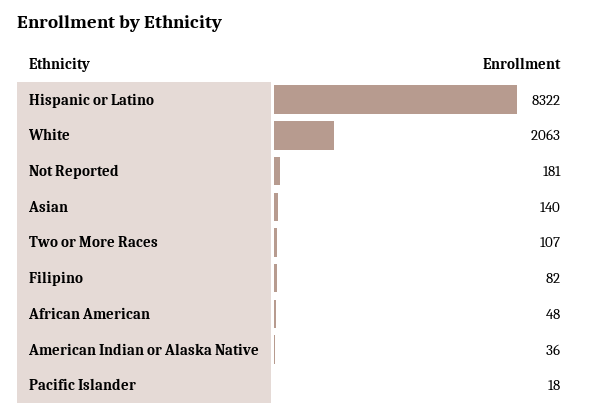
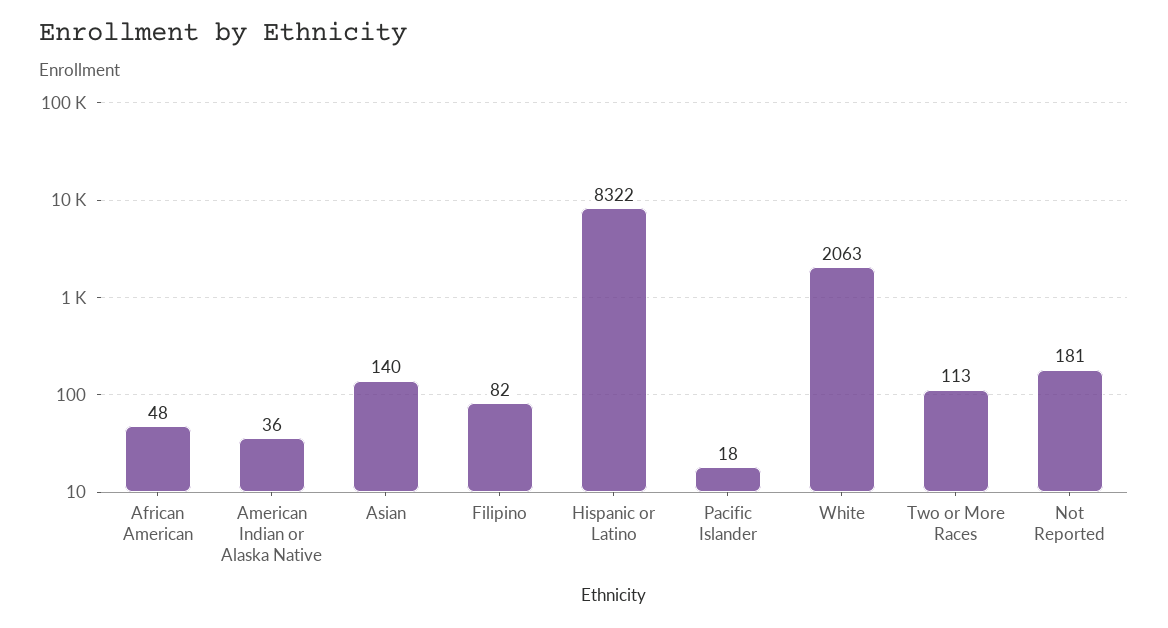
  {
    "Hispanic or Latino": 8322,
    "White": 2063,
    "Not Reported": 181,
    "Asian": 140,
-   "Two or More Races": 107,
+   "Two or More Races": 113,
    "Filipino": 82,
    "African American": 48,
    "American Indian or Alaska Native": 36,
    "Pacific Islander": 18
  }

